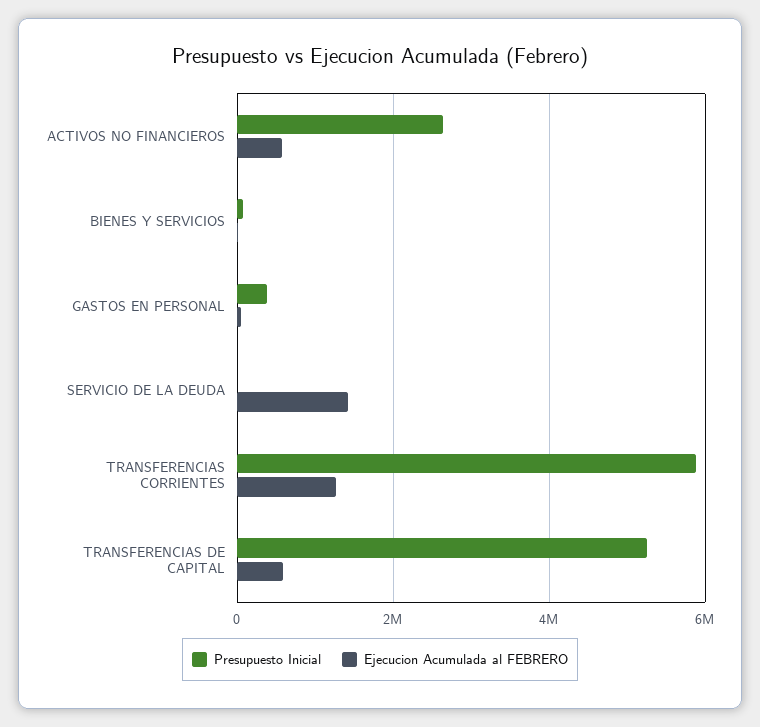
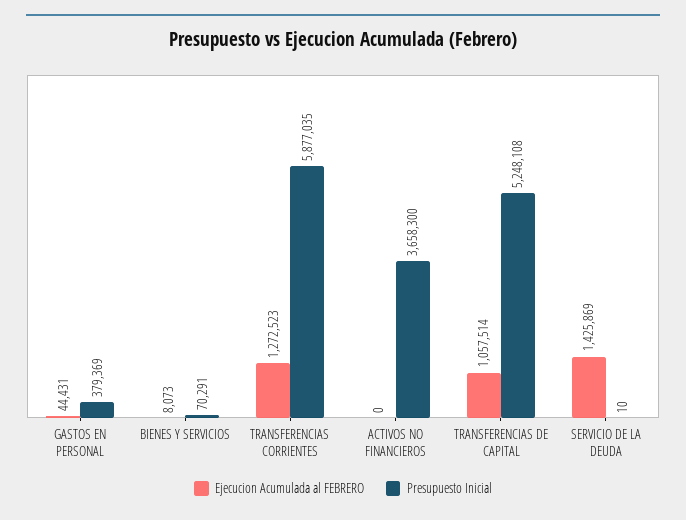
  {
    "Presupuesto Inicial": {
-     "ACTIVOS NO FINANCIEROS": 2600000,
+     "ACTIVOS NO FINANCIEROS": 3658300,
      "BIENES Y SERVICIOS": 70291,
      "GASTOS EN PERSONAL": 379369,
      "SERVICIO DE LA DEUDA": 10,
      "TRANSFERENCIAS CORRIENTES": 5877035,
      "TRANSFERENCIAS DE CAPITAL": 5248108
    },
    "Ejecucion Acumulada al FEBRERO": {
-     "ACTIVOS NO FINANCIEROS": 600000,
+     "ACTIVOS NO FINANCIEROS": 0,
      "BIENES Y SERVICIOS": 8073,
      "GASTOS EN PERSONAL": 44431,
      "SERVICIO DE LA DEUDA": 1425869,
      "TRANSFERENCIAS CORRIENTES": 1272523,
-     "TRANSFERENCIAS DE CAPITAL": 600000
+     "TRANSFERENCIAS DE CAPITAL": 1057514
    }
  }

